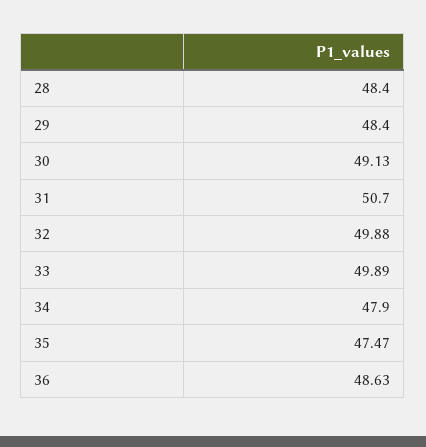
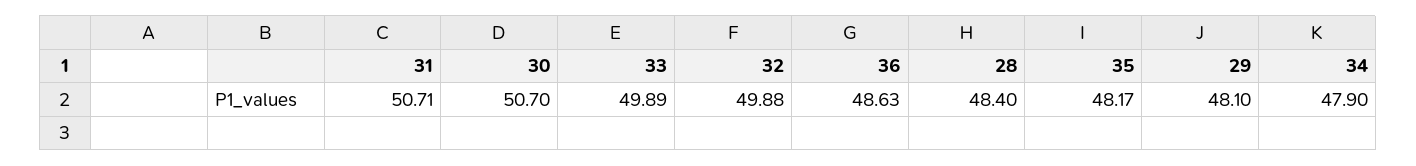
  {
    "28": 48.4,
-   "29": 48.4,
+   "29": 48.1,
-   "30": 49.13,
+   "30": 50.7,
-   "31": 50.7,
+   "31": 50.71,
    "32": 49.88,
    "33": 49.89,
    "34": 47.9,
-   "35": 47.47,
+   "35": 48.17,
    "36": 48.63
  }

